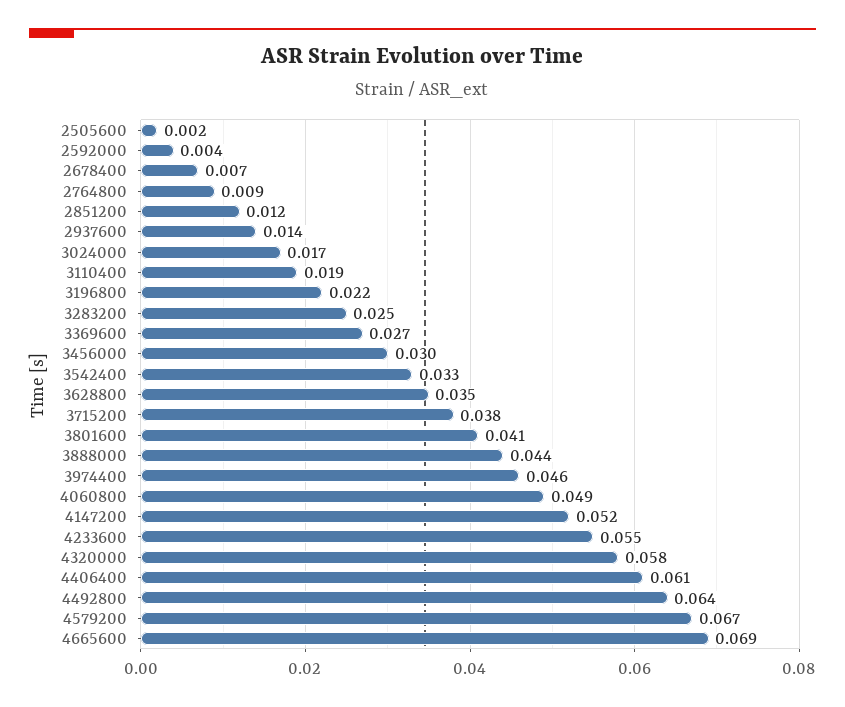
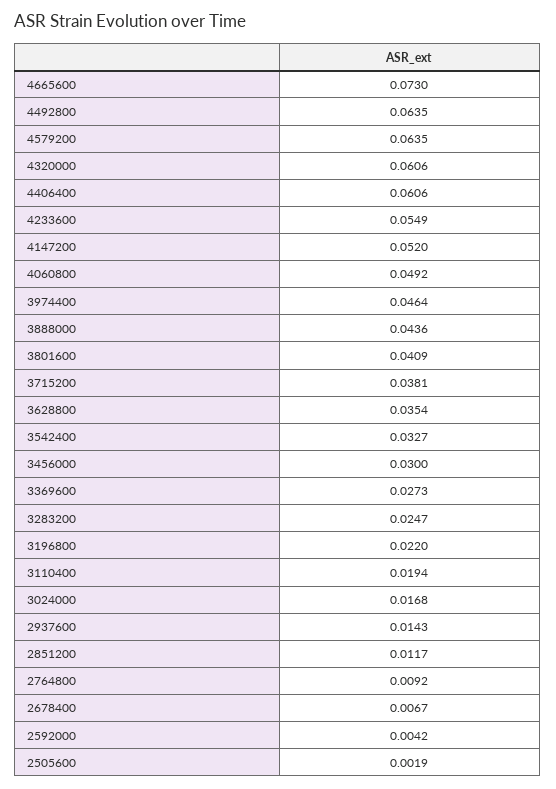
  {
    "2505600": 0.0019,
    "2592000": 0.0042,
    "2678400": 0.0067,
    "2764800": 0.0092,
    "2851200": 0.0117,
    "2937600": 0.0143,
    "3024000": 0.0168,
    "3110400": 0.0194,
    "3196800": 0.022,
    "3283200": 0.0247,
    "3369600": 0.0273,
    "3456000": 0.03,
    "3542400": 0.0327,
    "3628800": 0.0354,
    "3715200": 0.0381,
    "3801600": 0.0409,
    "3888000": 0.0436,
    "3974400": 0.0464,
    "4060800": 0.0492,
    "4147200": 0.052,
    "4233600": 0.0549,
-   "4320000": 0.058,
+   "4320000": 0.0606,
    "4406400": 0.0606,
    "4492800": 0.0635,
-   "4579200": 0.067,
+   "4579200": 0.0635,
-   "4665600": 0.069
+   "4665600": 0.073
  }

